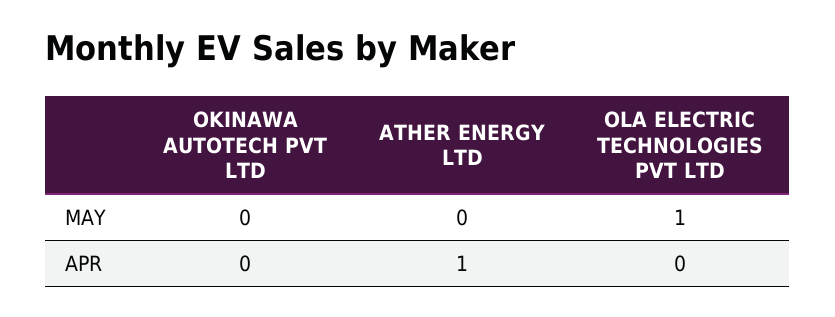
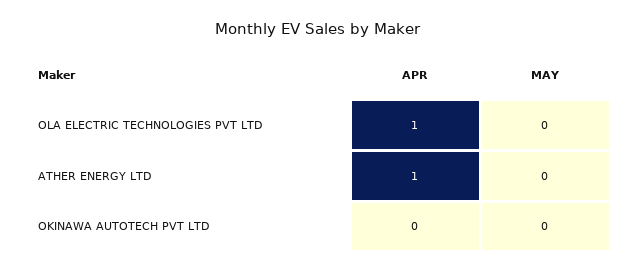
  {
    "OKINAWA AUTOTECH PVT LTD": {
      "MAY": 0,
      "APR": 0
    },
    "ATHER ENERGY LTD": {
      "MAY": 0,
      "APR": 1
    },
    "OLA ELECTRIC TECHNOLOGIES PVT LTD": {
-     "MAY": 1,
+     "MAY": 0,
-     "APR": 0
+     "APR": 1
    }
  }

